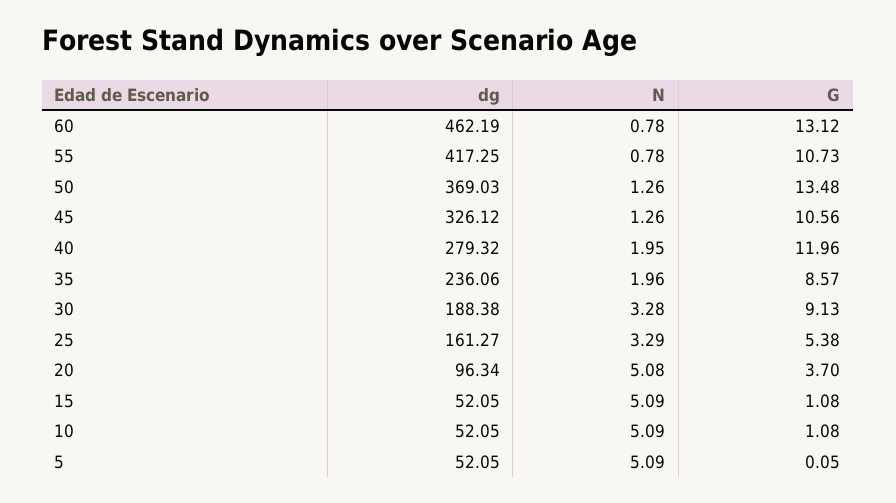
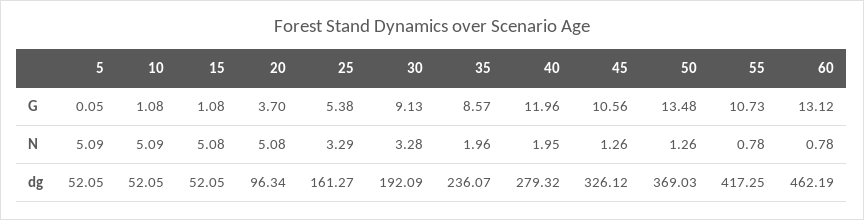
  {
    "dg": {
      "60": 462.19,
      "55": 417.25,
      "50": 369.03,
      "45": 326.12,
      "40": 279.32,
-     "35": 236.06,
+     "35": 236.07,
-     "30": 188.38,
+     "30": 192.09,
      "25": 161.27,
      "20": 96.34,
      "15": 52.05,
      "10": 52.05,
      "5": 52.05
    },
    "N": {
      "60": 0.78,
      "55": 0.78,
      "50": 1.26,
      "45": 1.26,
      "40": 1.95,
      "35": 1.96,
      "30": 3.28,
      "25": 3.29,
      "20": 5.08,
-     "15": 5.09,
+     "15": 5.08,
      "10": 5.09,
      "5": 5.09
    },
    "G": {
      "60": 13.12,
      "55": 10.73,
      "50": 13.48,
      "45": 10.56,
      "40": 11.96,
      "35": 8.57,
      "30": 9.13,
      "25": 5.38,
      "20": 3.7,
      "15": 1.08,
      "10": 1.08,
      "5": 0.05
    }
  }

